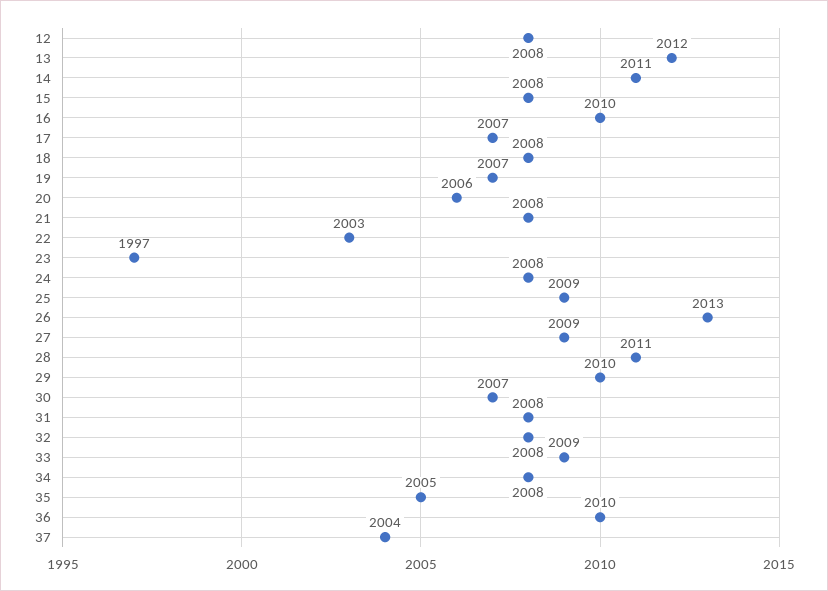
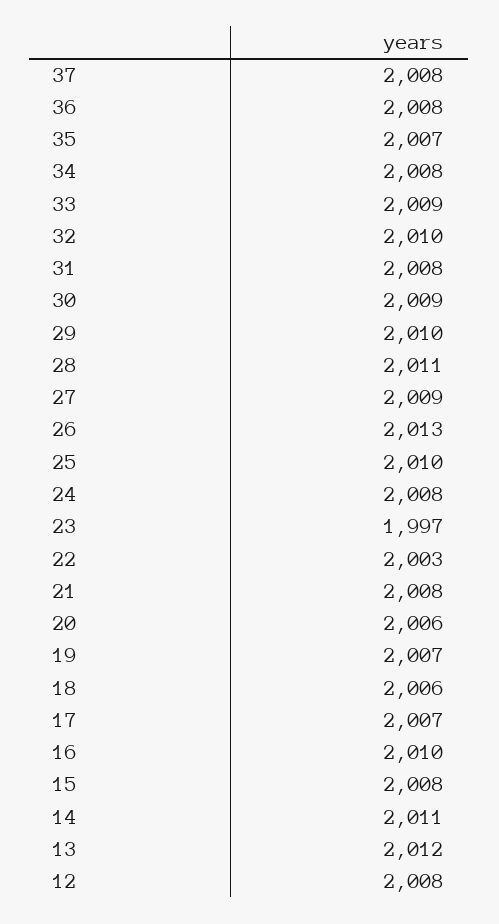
  {
    "12": 2008,
    "13": 2012,
    "14": 2011,
    "15": 2008,
    "16": 2010,
    "17": 2007,
-   "18": 2008,
+   "18": 2006,
    "19": 2007,
    "20": 2006,
    "21": 2008,
    "22": 2003,
    "23": 1997,
    "24": 2008,
-   "25": 2009,
+   "25": 2010,
    "26": 2013,
    "27": 2009,
    "28": 2011,
    "29": 2010,
-   "30": 2007,
+   "30": 2009,
    "31": 2008,
-   "32": 2008,
+   "32": 2010,
    "33": 2009,
    "34": 2008,
-   "35": 2005,
+   "35": 2007,
-   "36": 2010,
+   "36": 2008,
-   "37": 2004
+   "37": 2008
  }

